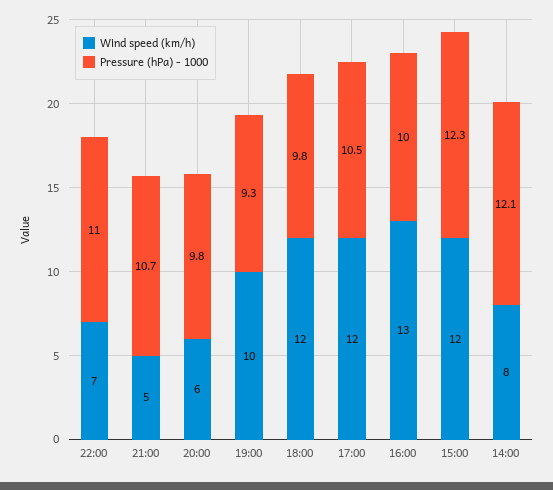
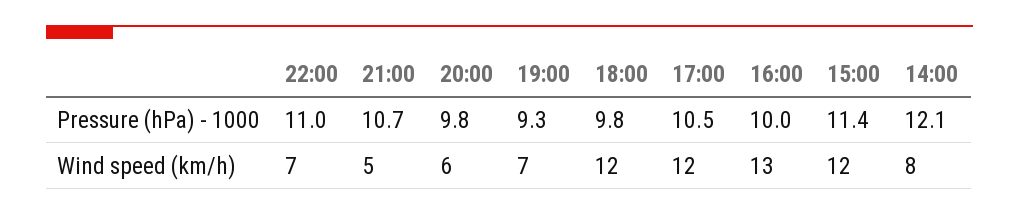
  {
    "Wind speed (km/h)": {
      "22:00": 7,
      "21:00": 5,
      "20:00": 6,
-     "19:00": 10,
+     "19:00": 7,
      "18:00": 12,
      "17:00": 12,
      "16:00": 13,
      "15:00": 12,
      "14:00": 8
    },
    "Pressure (hPa) - 1000": {
      "22:00": 11,
      "21:00": 10.7,
      "20:00": 9.8,
      "19:00": 9.3,
      "18:00": 9.8,
      "17:00": 10.5,
      "16:00": 10,
-     "15:00": 12.3,
+     "15:00": 11.4,
      "14:00": 12.1
    }
  }

